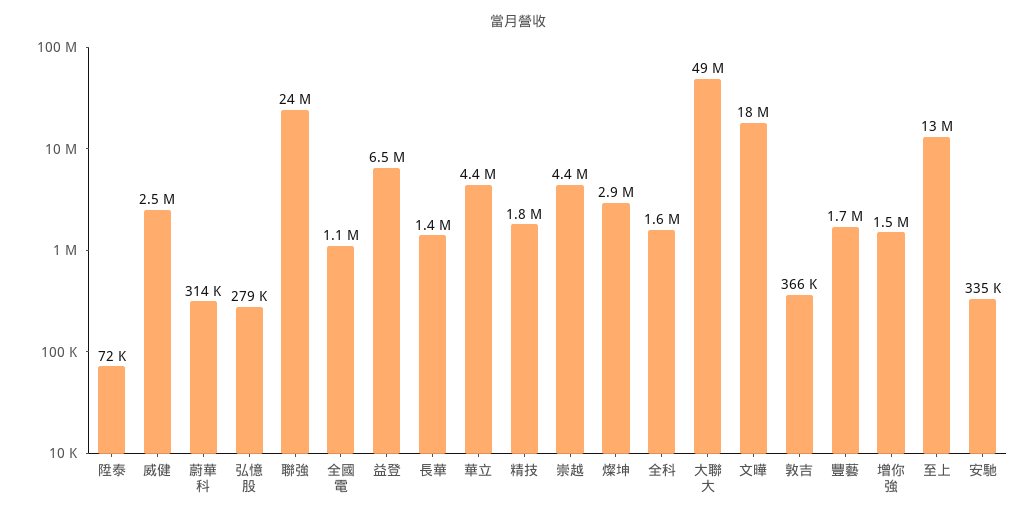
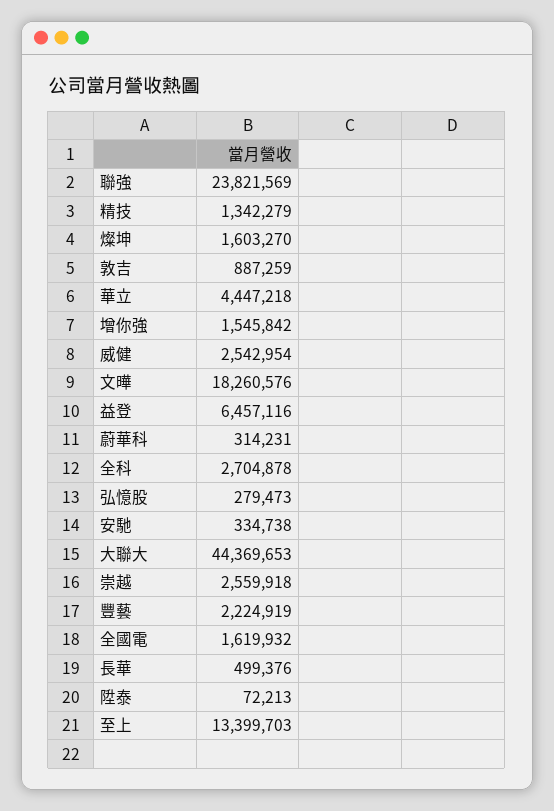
  {
    "陞泰": 72213,
    "威健": 2542954,
    "蔚華科": 314231,
    "弘憶股": 279473,
    "聯強": 23821569,
-   "全國電": 1100000,
+   "全國電": 1619932,
    "益登": 6457116,
-   "長華": 1400000,
+   "長華": 499376,
    "華立": 4447218,
-   "精技": 1800000,
+   "精技": 1342279,
-   "崇越": 4400000,
+   "崇越": 2559918,
-   "燦坤": 2900000,
+   "燦坤": 1603270,
-   "全科": 1600000,
+   "全科": 2704878,
-   "大聯大": 49000000,
+   "大聯大": 44369653,
    "文曄": 18260576,
-   "敦吉": 366000,
+   "敦吉": 887259,
-   "豐藝": 1700000,
+   "豐藝": 2224919,
    "增你強": 1545842,
    "至上": 13399703,
    "安馳": 334738
  }

